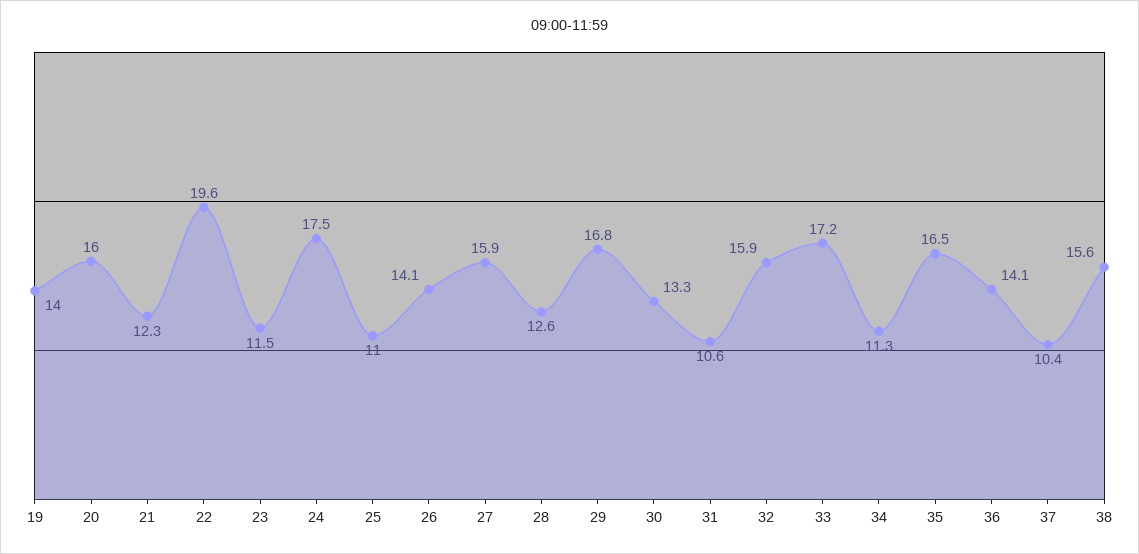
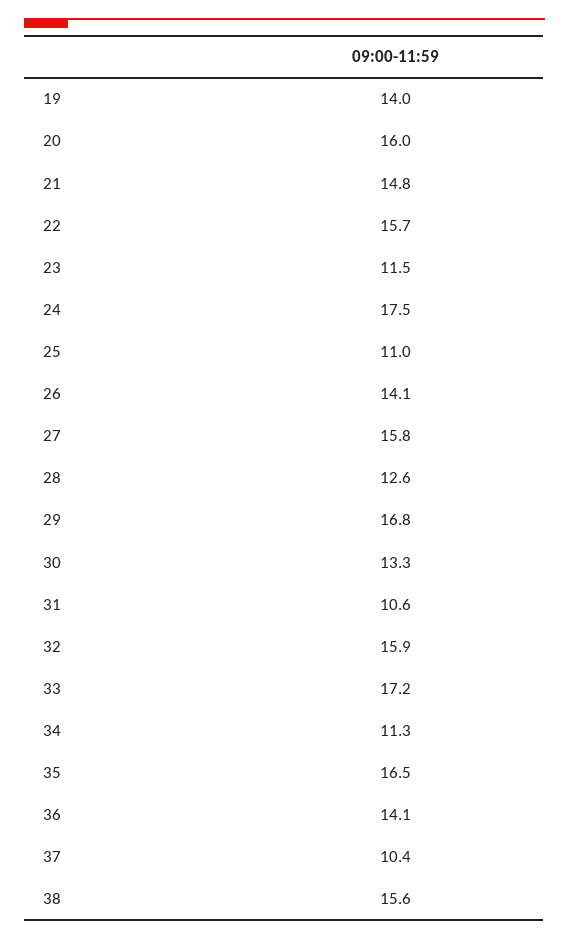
  {
    "19": 14,
    "20": 16,
-   "21": 12.3,
+   "21": 14.8,
-   "22": 19.6,
+   "22": 15.7,
    "23": 11.5,
    "24": 17.5,
    "25": 11,
    "26": 14.1,
-   "27": 15.9,
+   "27": 15.8,
    "28": 12.6,
    "29": 16.8,
    "30": 13.3,
    "31": 10.6,
    "32": 15.9,
    "33": 17.2,
    "34": 11.3,
    "35": 16.5,
    "36": 14.1,
    "37": 10.4,
    "38": 15.6
  }

